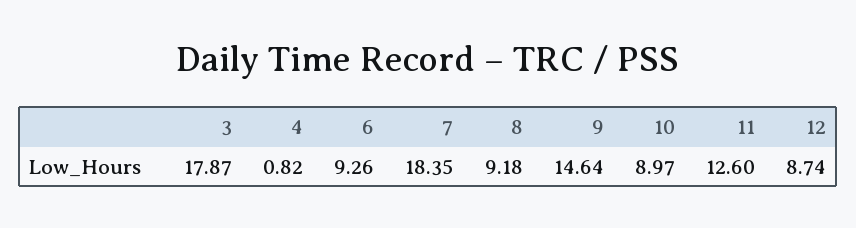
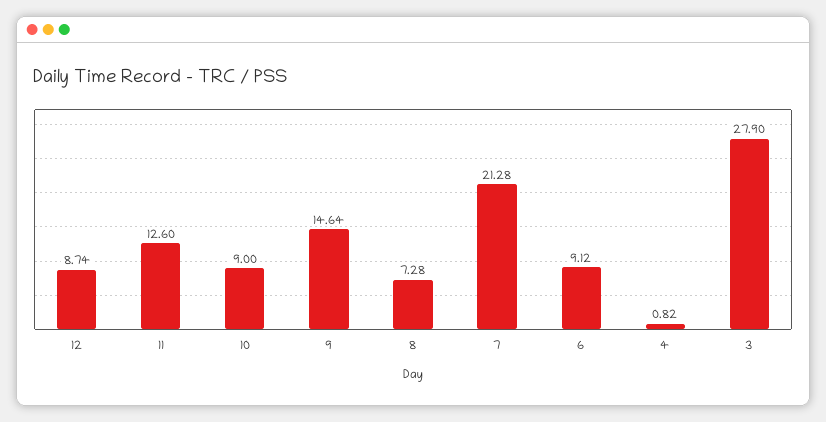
  {
-   "3": 17.87,
+   "3": 27.9,
    "4": 0.82,
-   "6": 9.26,
+   "6": 9.12,
-   "7": 18.35,
+   "7": 21.28,
-   "8": 9.18,
+   "8": 7.28,
    "9": 14.64,
-   "10": 8.97,
+   "10": 9,
    "11": 12.6,
    "12": 8.74
  }

